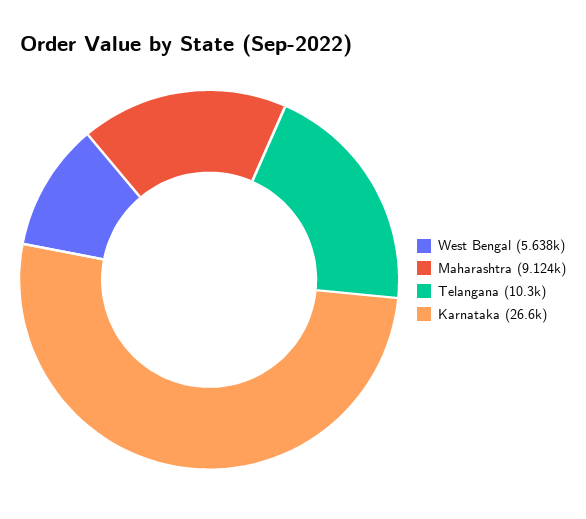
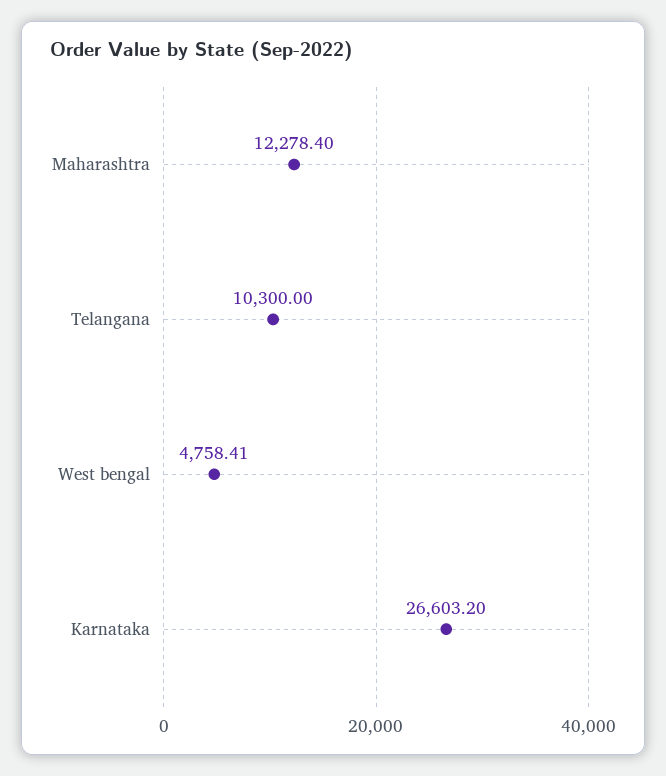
  {
-   "West Bengal": 5638,
+   "West Bengal": 4758.41,
-   "Maharashtra": 9124,
+   "Maharashtra": 12278.4,
    "Telangana": 10300,
    "Karnataka": 26603.2
  }

